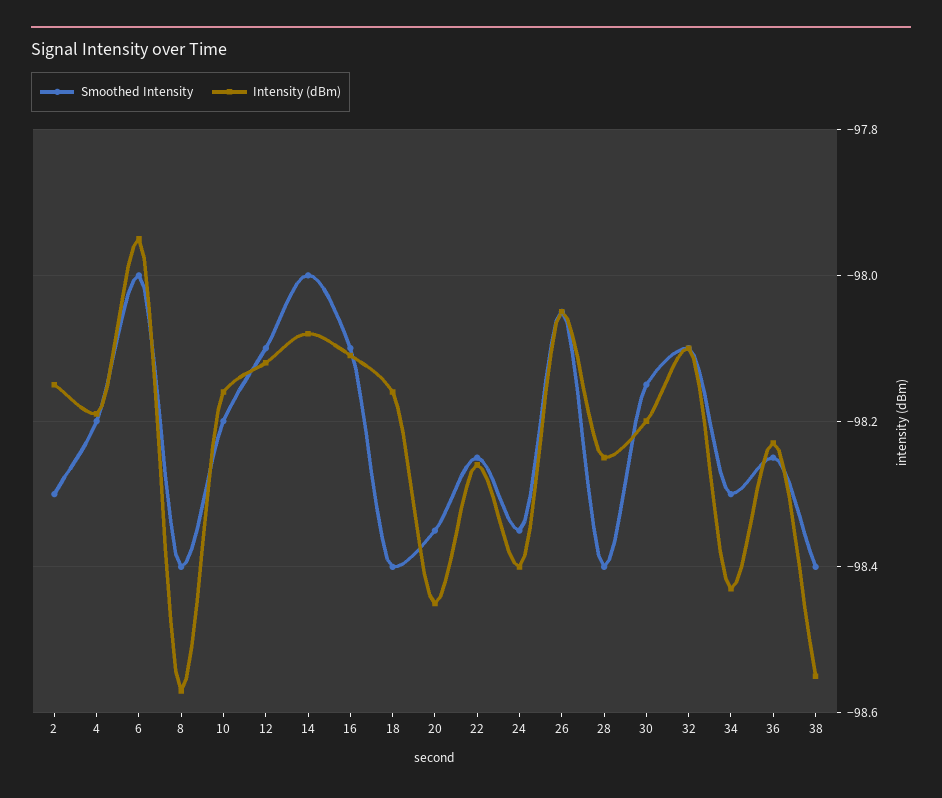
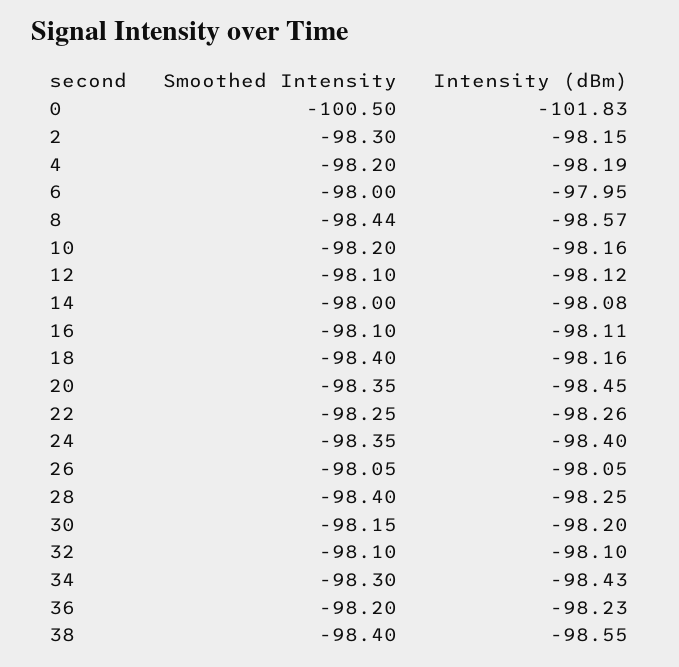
  {
    "Smoothed Intensity": {
      "2": -98.3,
      "4": -98.2,
      "6": -98,
-     "8": -98.4,
+     "8": -98.44,
      "10": -98.2,
      "12": -98.1,
      "14": -98,
      "16": -98.1,
      "18": -98.4,
      "20": -98.35,
      "22": -98.25,
      "24": -98.35,
      "26": -98.05,
      "28": -98.4,
      "30": -98.15,
      "32": -98.1,
      "34": -98.3,
-     "36": -98.25,
+     "36": -98.2,
-     "38": -98.4
+     "38": -98.4,
+     "0": -100.5
    },
    "Intensity (dBm)": {
      "2": -98.15,
      "4": -98.19,
      "6": -97.95,
      "8": -98.57,
      "10": -98.16,
      "12": -98.12,
      "14": -98.08,
      "16": -98.11,
      "18": -98.16,
      "20": -98.45,
      "22": -98.26,
      "24": -98.4,
      "26": -98.05,
      "28": -98.25,
      "30": -98.2,
      "32": -98.1,
      "34": -98.43,
      "36": -98.23,
-     "38": -98.55
+     "38": -98.55,
+     "0": -101.83
    }
  }

